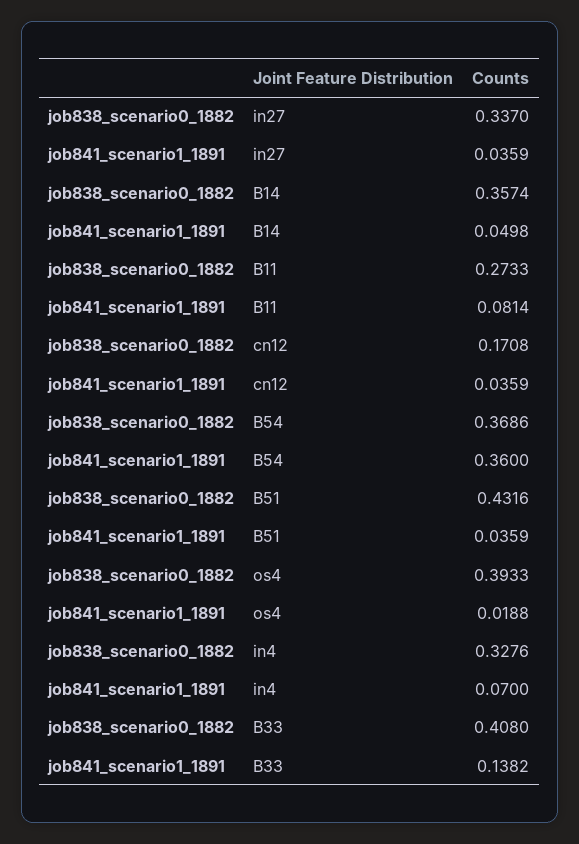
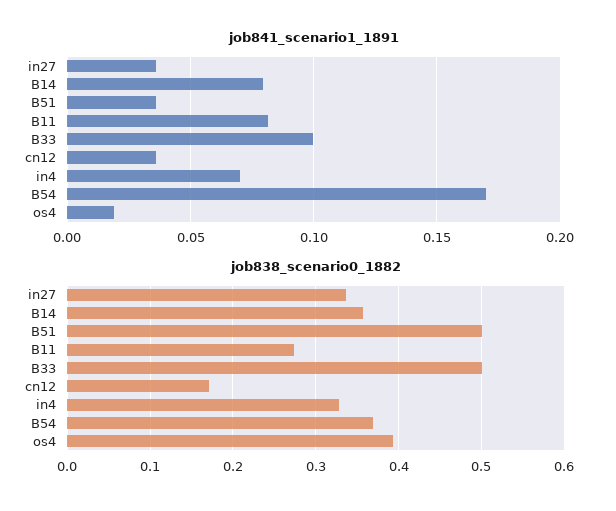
  {
    "job838_scenario0_1882": {
      "in27": 0.337,
      "B14": 0.3574,
      "B11": 0.2733,
      "cn12": 0.1708,
      "B54": 0.3686,
-     "B51": 0.4316,
+     "B51": 0.5,
      "os4": 0.3933,
      "in4": 0.3276,
-     "B33": 0.408
+     "B33": 0.5
    },
    "job841_scenario1_1891": {
      "in27": 0.0359,
-     "B14": 0.0498,
+     "B14": 0.08,
      "B11": 0.0814,
      "cn12": 0.0359,
-     "B54": 0.36,
+     "B54": 0.17,
      "B51": 0.0359,
      "os4": 0.0188,
      "in4": 0.07,
-     "B33": 0.1382
+     "B33": 0.1
    }
  }

